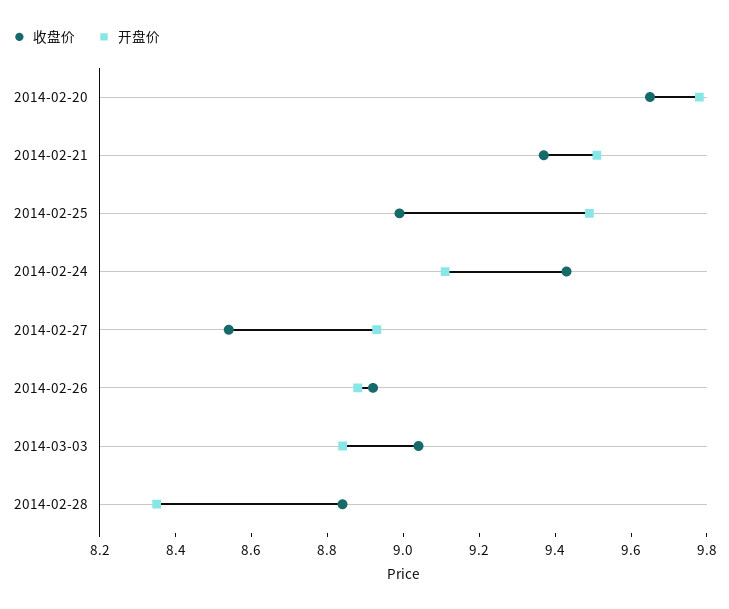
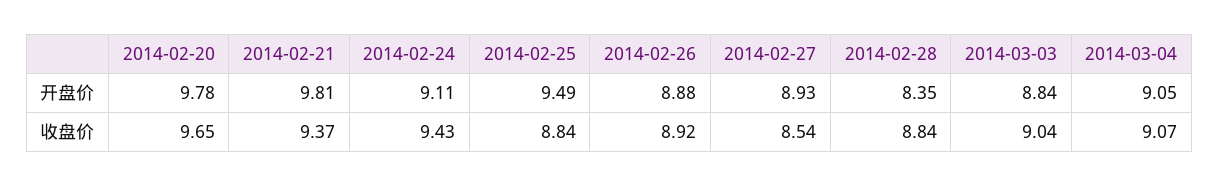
  {
    "收盘价": {
      "2014-02-20": 9.65,
      "2014-02-21": 9.37,
-     "2014-02-25": 9,
+     "2014-02-25": 8.84,
      "2014-02-24": 9.43,
      "2014-02-27": 8.54,
      "2014-02-26": 8.92,
      "2014-03-03": 9.04,
-     "2014-02-28": 8.84
+     "2014-02-28": 8.84,
+     "2014-03-04": 9.07
    },
    "开盘价": {
      "2014-02-20": 9.78,
-     "2014-02-21": 9.5,
+     "2014-02-21": 9.81,
      "2014-02-25": 9.49,
      "2014-02-24": 9.11,
      "2014-02-27": 8.93,
      "2014-02-26": 8.88,
      "2014-03-03": 8.84,
-     "2014-02-28": 8.35
+     "2014-02-28": 8.35,
+     "2014-03-04": 9.05
    }
  }

